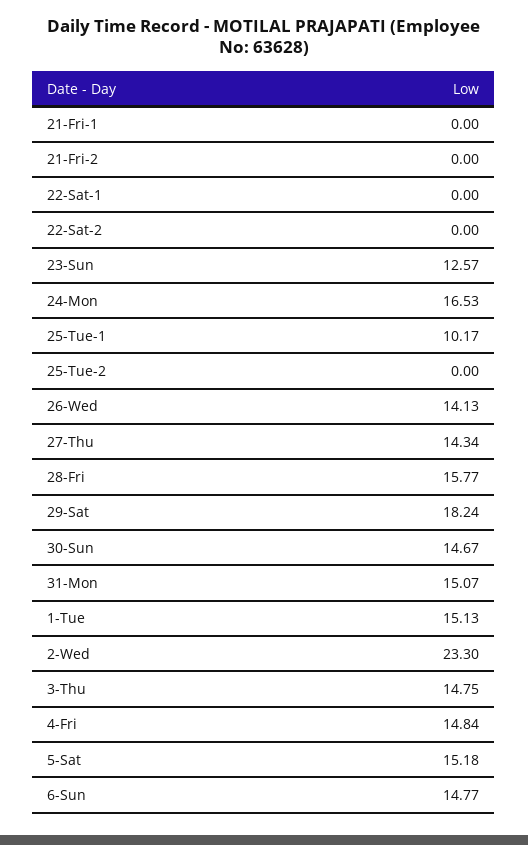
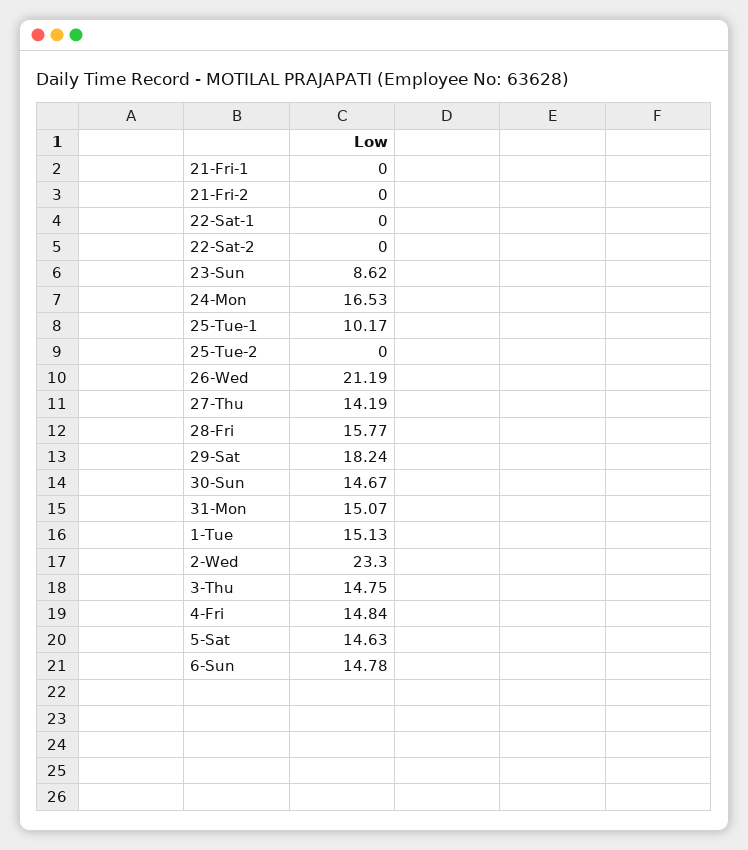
  {
    "21-Fri-1": 0,
    "21-Fri-2": 0,
    "22-Sat-1": 0,
    "22-Sat-2": 0,
-   "23-Sun": 12.57,
+   "23-Sun": 8.62,
    "24-Mon": 16.53,
    "25-Tue-1": 10.17,
    "25-Tue-2": 0,
-   "26-Wed": 14.13,
+   "26-Wed": 21.19,
-   "27-Thu": 14.34,
+   "27-Thu": 14.19,
    "28-Fri": 15.77,
    "29-Sat": 18.24,
    "30-Sun": 14.67,
    "31-Mon": 15.07,
    "1-Tue": 15.13,
    "2-Wed": 23.3,
    "3-Thu": 14.75,
    "4-Fri": 14.84,
-   "5-Sat": 15.18,
+   "5-Sat": 14.63,
-   "6-Sun": 14.77
+   "6-Sun": 14.78
  }

